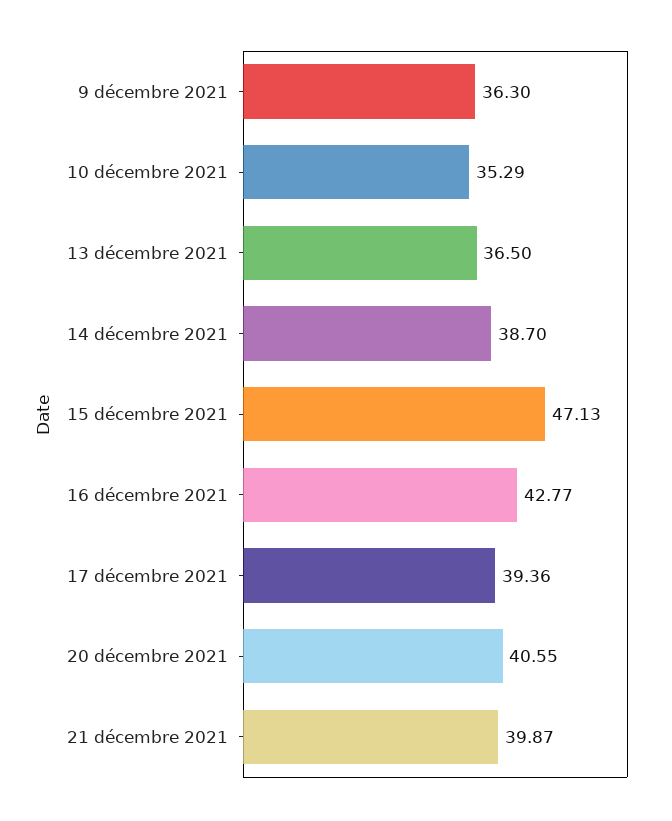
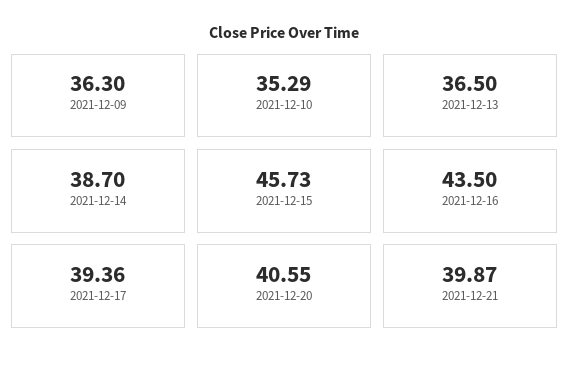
  {
    "9 décembre 2021": 36.3,
    "10 décembre 2021": 35.29,
    "13 décembre 2021": 36.5,
    "14 décembre 2021": 38.7,
-   "15 décembre 2021": 47.13,
+   "15 décembre 2021": 45.73,
-   "16 décembre 2021": 42.77,
+   "16 décembre 2021": 43.5,
    "17 décembre 2021": 39.36,
    "20 décembre 2021": 40.55,
    "21 décembre 2021": 39.87
  }

